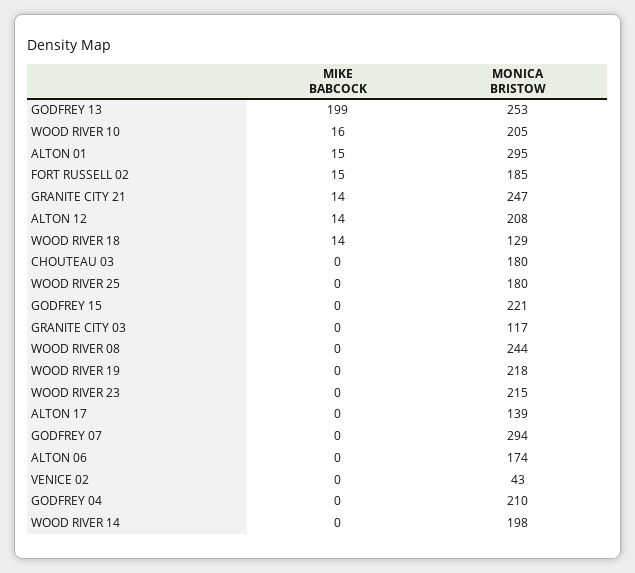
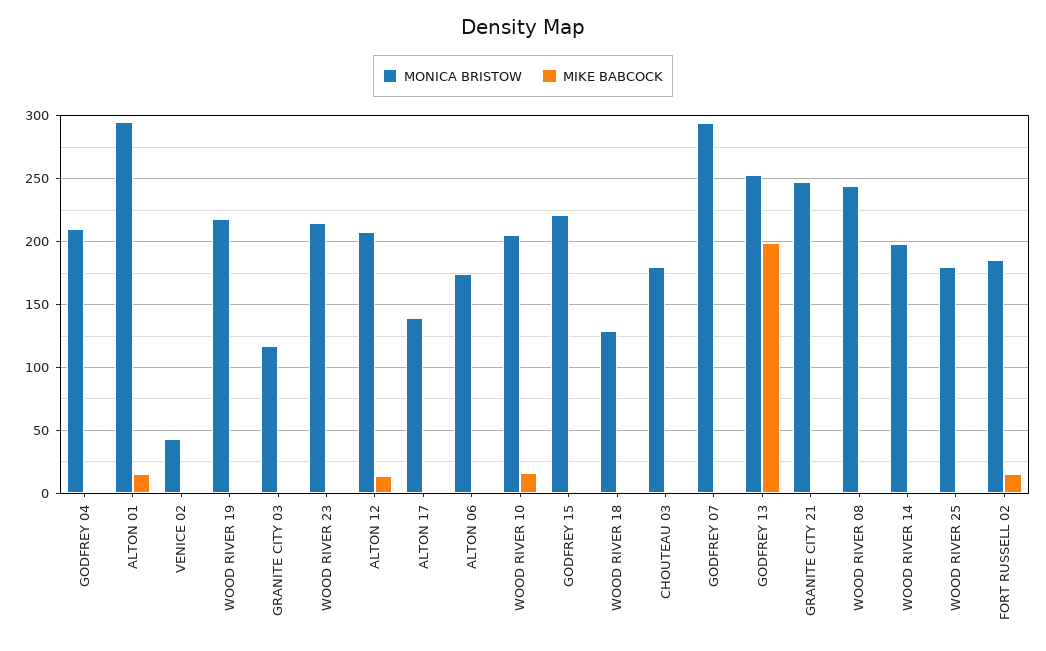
  {
    "MIKE BABCOCK": {
      "GODFREY 13": 199,
      "WOOD RIVER 10": 16,
      "ALTON 01": 15,
      "FORT RUSSELL 02": 15,
-     "GRANITE CITY 21": 14,
+     "GRANITE CITY 21": 0,
      "ALTON 12": 14,
-     "WOOD RIVER 18": 14,
+     "WOOD RIVER 18": 0,
      "CHOUTEAU 03": 0,
      "WOOD RIVER 25": 0,
      "GODFREY 15": 0,
      "GRANITE CITY 03": 0,
      "WOOD RIVER 08": 0,
      "WOOD RIVER 19": 0,
      "WOOD RIVER 23": 0,
      "ALTON 17": 0,
      "GODFREY 07": 0,
      "ALTON 06": 0,
      "VENICE 02": 0,
      "GODFREY 04": 0,
      "WOOD RIVER 14": 0
    },
    "MONICA BRISTOW": {
      "GODFREY 13": 253,
      "WOOD RIVER 10": 205,
      "ALTON 01": 295,
      "FORT RUSSELL 02": 185,
      "GRANITE CITY 21": 247,
      "ALTON 12": 208,
      "WOOD RIVER 18": 129,
      "CHOUTEAU 03": 180,
      "WOOD RIVER 25": 180,
      "GODFREY 15": 221,
      "GRANITE CITY 03": 117,
      "WOOD RIVER 08": 244,
      "WOOD RIVER 19": 218,
      "WOOD RIVER 23": 215,
      "ALTON 17": 139,
      "GODFREY 07": 294,
      "ALTON 06": 174,
      "VENICE 02": 43,
      "GODFREY 04": 210,
      "WOOD RIVER 14": 198
    }
  }

